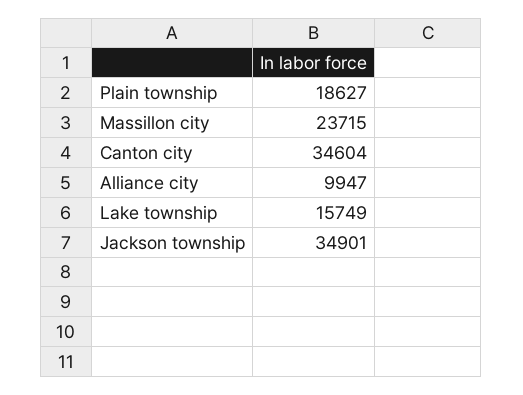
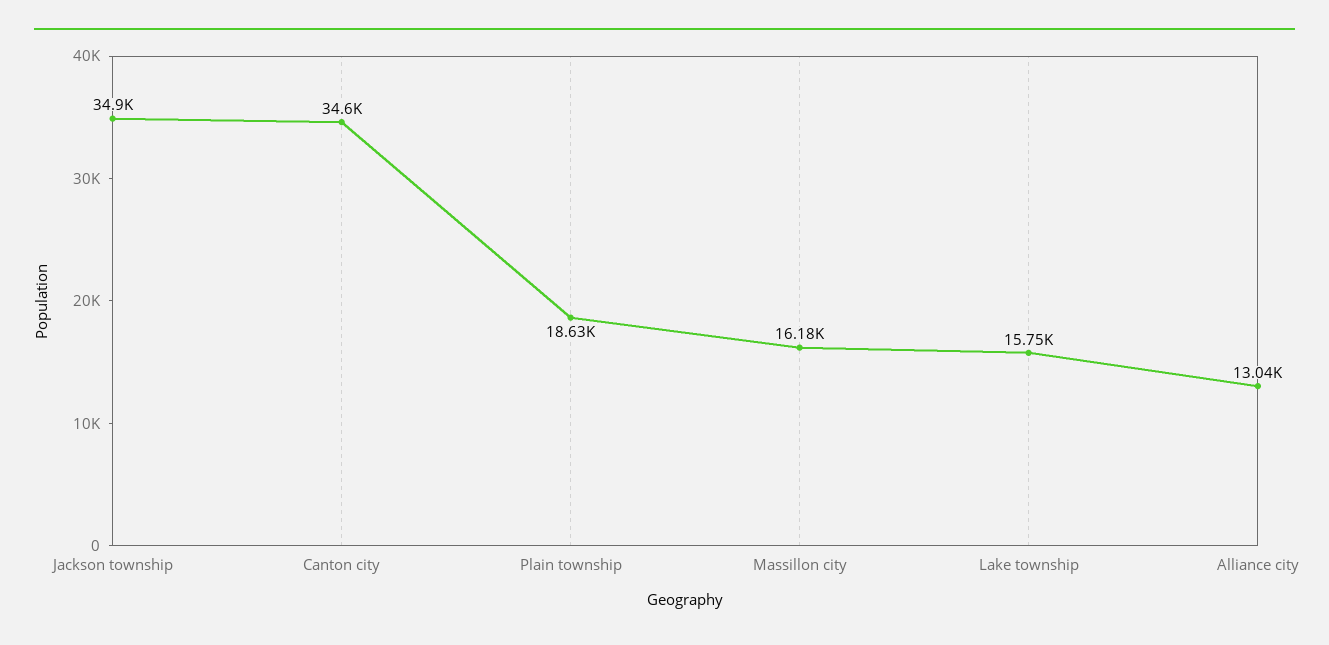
  {
    "Plain township": 18627,
-   "Massillon city": 23715,
+   "Massillon city": 16180,
    "Canton city": 34604,
-   "Alliance city": 9947,
+   "Alliance city": 13040,
    "Lake township": 15749,
    "Jackson township": 34901
  }

